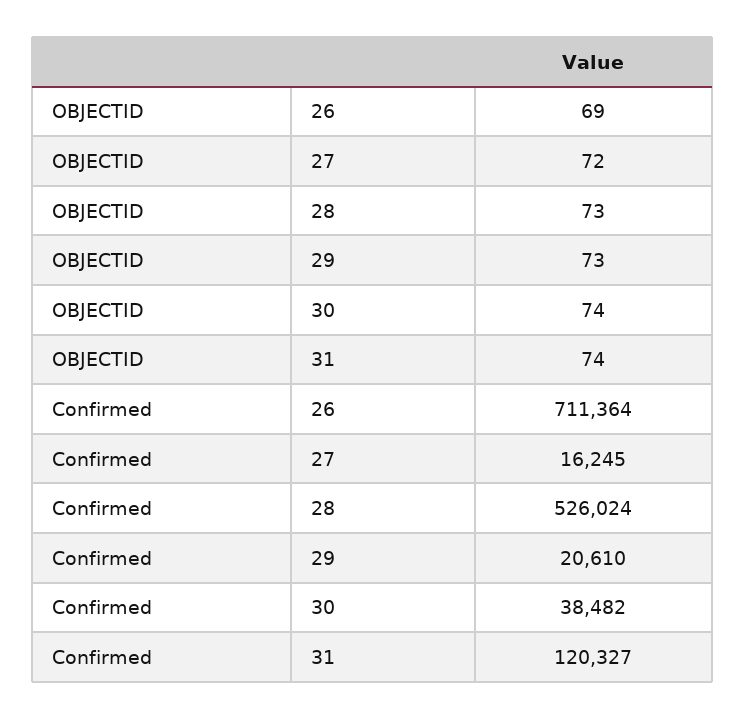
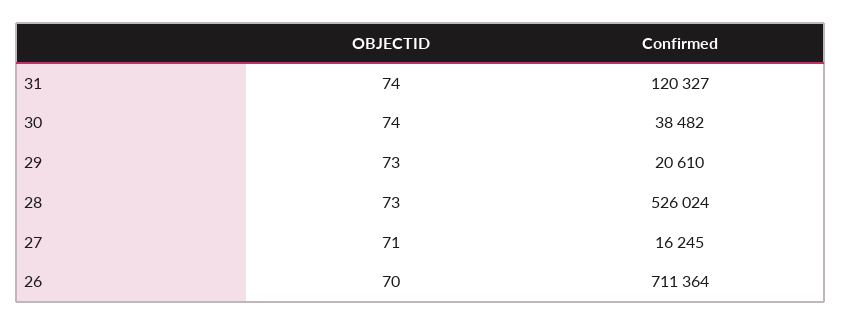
  {
    "OBJECTID": {
-     "26": 69,
+     "26": 70,
-     "27": 72,
+     "27": 71,
      "28": 73,
      "29": 73,
      "30": 74,
      "31": 74
    },
    "Confirmed": {
      "26": 711364,
      "27": 16245,
      "28": 526024,
      "29": 20610,
      "30": 38482,
      "31": 120327
    }
  }

